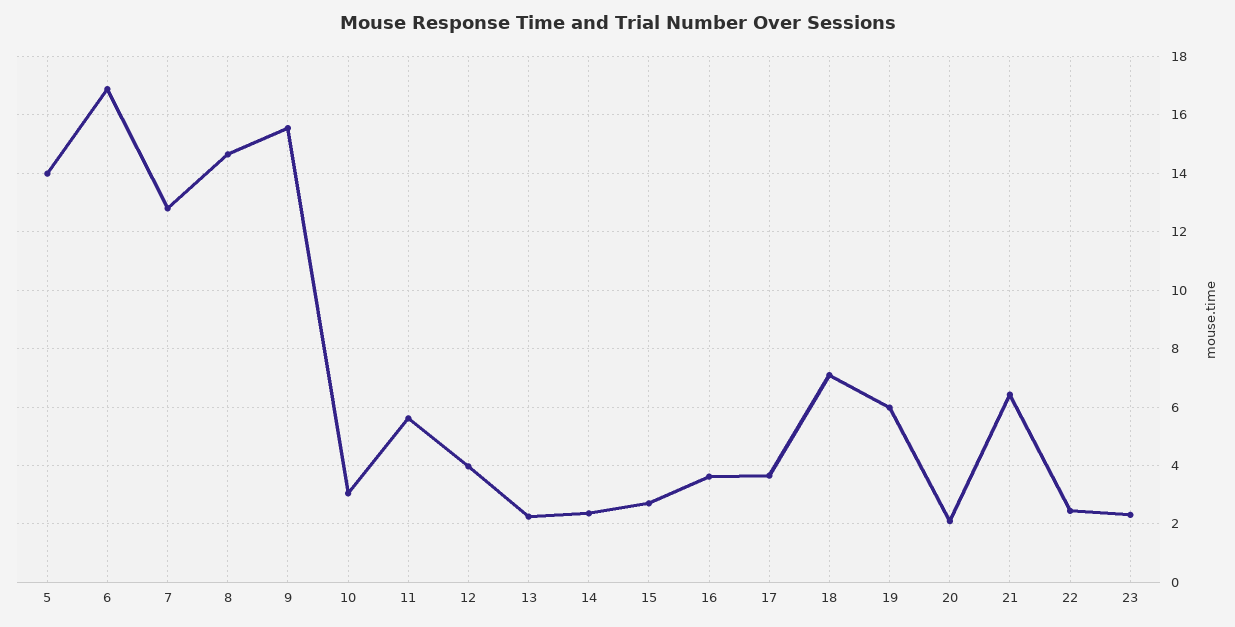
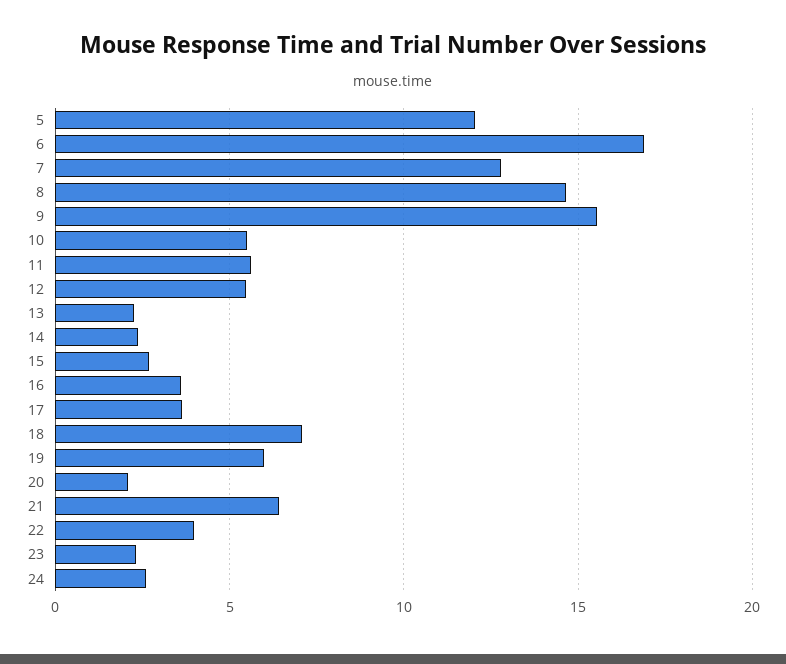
  {
-   "5": 14,
+   "5": 12,
    "6": 17,
    "7": 12.75,
    "8": 14.75,
    "9": 15.5,
-   "10": 3,
+   "10": 5.5,
    "11": 5.5,
-   "12": 4,
+   "12": 5.5,
    "13": 2.25,
    "14": 2.25,
    "15": 2.75,
    "16": 3.5,
    "17": 3.75,
    "18": 7,
    "19": 6,
    "20": 2,
    "21": 6.5,
-   "22": 2.5,
+   "22": 4,
-   "23": 2.25
+   "23": 2.25,
+   "24": 2.5
  }

